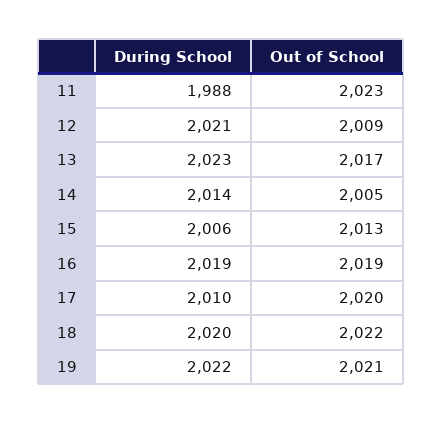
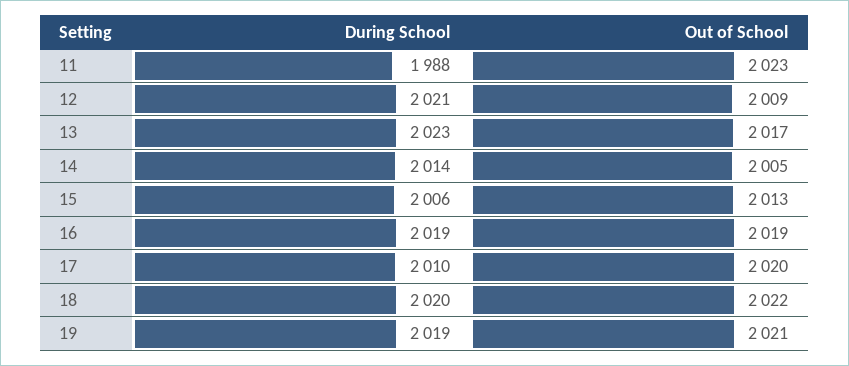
  {
    "During School": {
      "11": 1988,
      "12": 2021,
      "13": 2023,
      "14": 2014,
      "15": 2006,
      "16": 2019,
      "17": 2010,
      "18": 2020,
-     "19": 2022
+     "19": 2019
    },
    "Out of School": {
      "11": 2023,
      "12": 2009,
      "13": 2017,
      "14": 2005,
      "15": 2013,
      "16": 2019,
      "17": 2020,
      "18": 2022,
      "19": 2021
    }
  }

